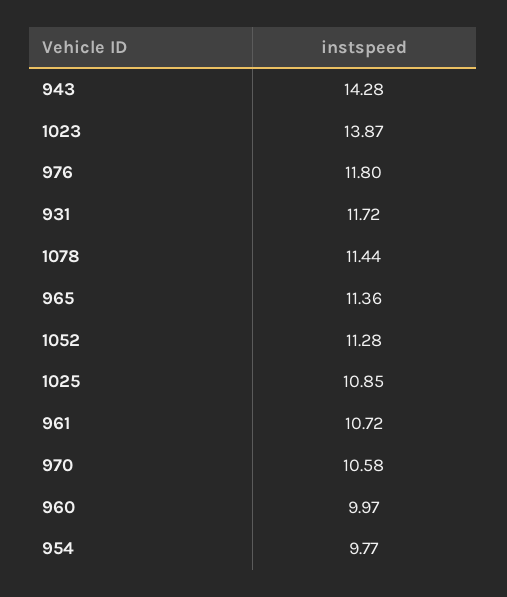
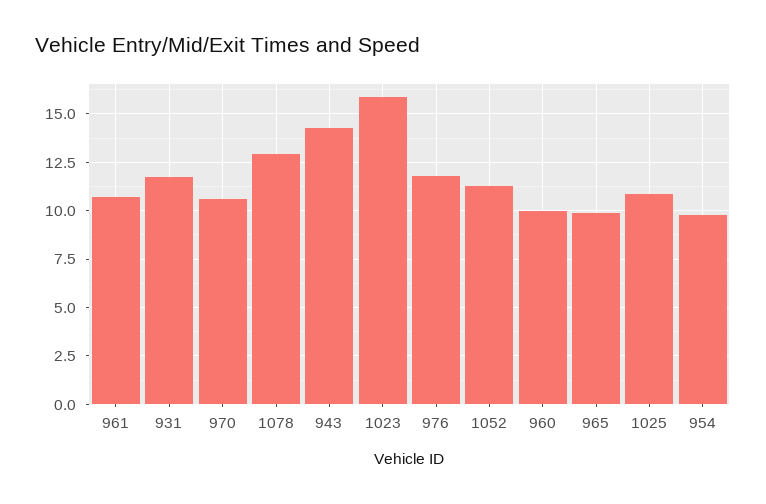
  {
    "943": 14.28,
-   "1023": 13.87,
+   "1023": 16,
    "976": 11.8,
    "931": 11.72,
-   "1078": 11.44,
+   "1078": 13,
-   "965": 11.36,
+   "965": 10,
    "1052": 11.28,
    "1025": 10.85,
    "961": 10.72,
    "970": 10.58,
    "960": 9.97,
    "954": 9.77
  }

